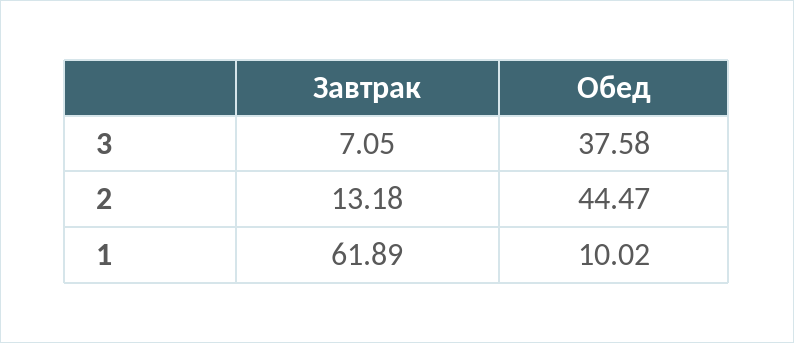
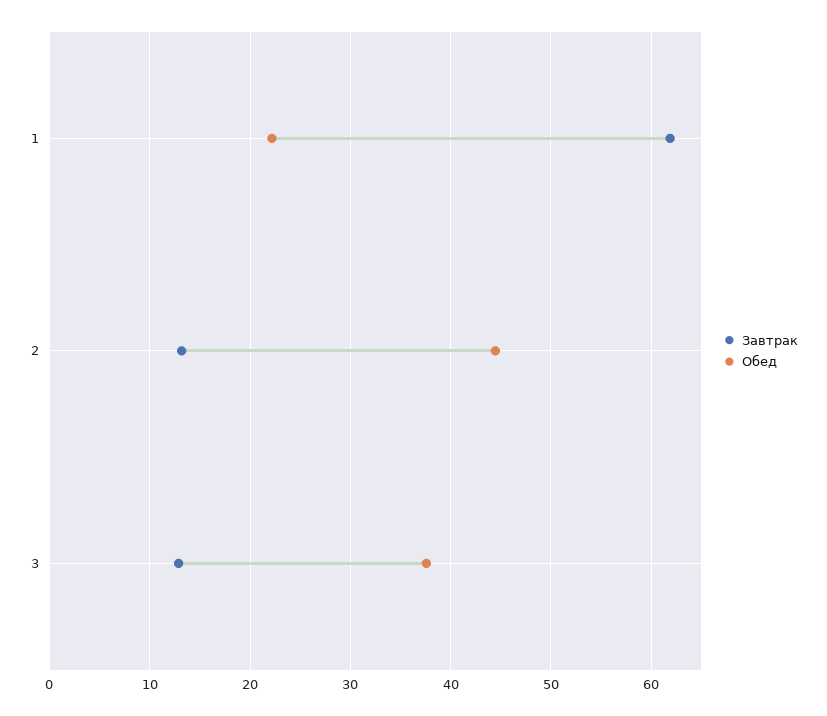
  {
    "Завтрак": {
-     "3": 7.05,
+     "3": 13,
      "2": 13.18,
      "1": 61.89
    },
    "Обед": {
      "3": 37.58,
      "2": 44.47,
-     "1": 10.02
+     "1": 22
    }
  }

